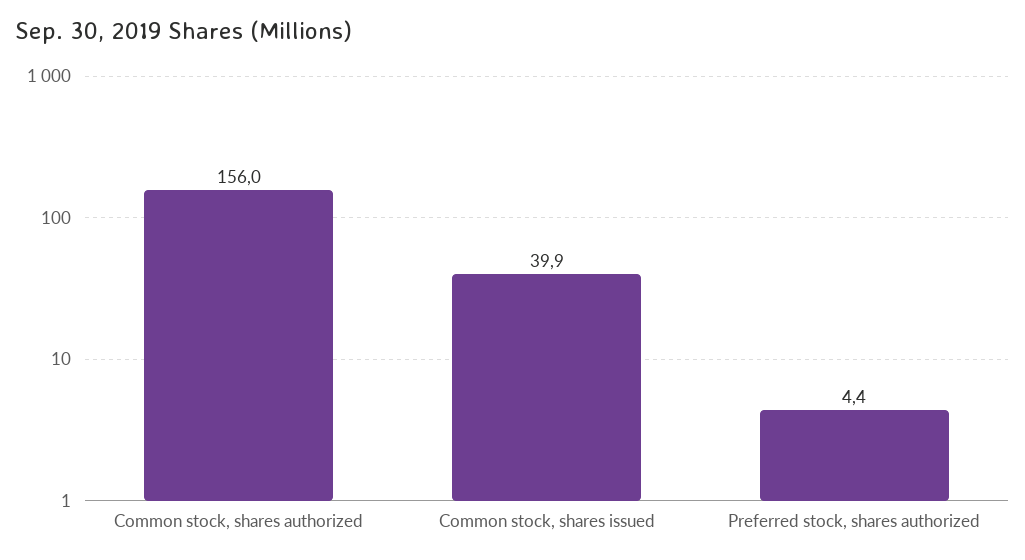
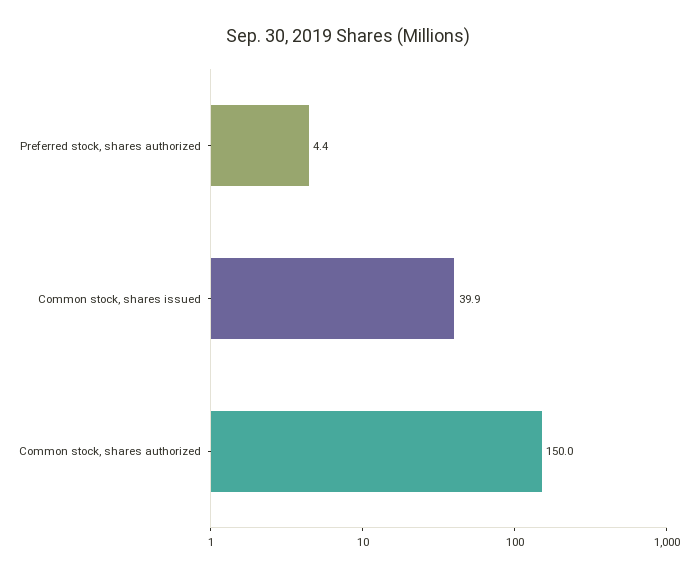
  {
-   "Common stock, shares authorized": 156,
+   "Common stock, shares authorized": 150,
    "Common stock, shares issued": 39.9,
    "Preferred stock, shares authorized": 4.4
  }

